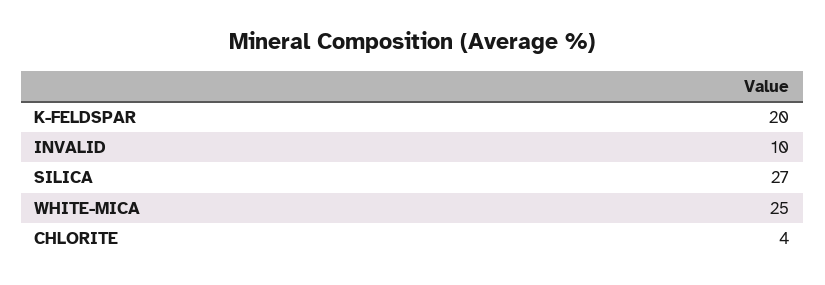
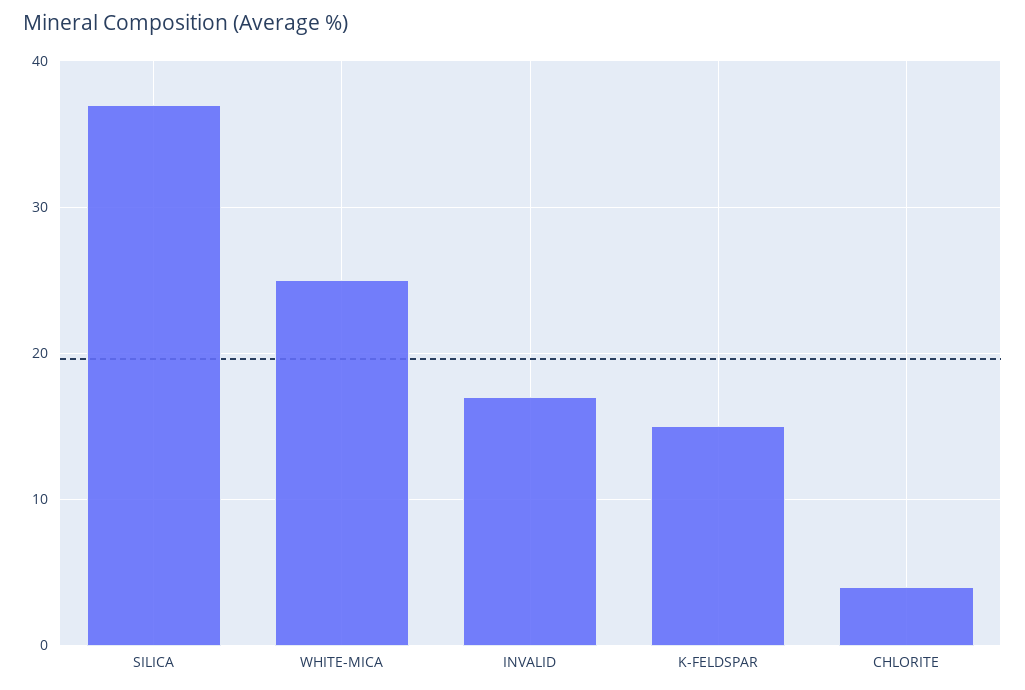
  {
-   "K-FELDSPAR": 20,
+   "K-FELDSPAR": 15,
-   "INVALID": 10,
+   "INVALID": 17,
-   "SILICA": 27,
+   "SILICA": 37,
    "WHITE-MICA": 25,
    "CHLORITE": 4
  }

